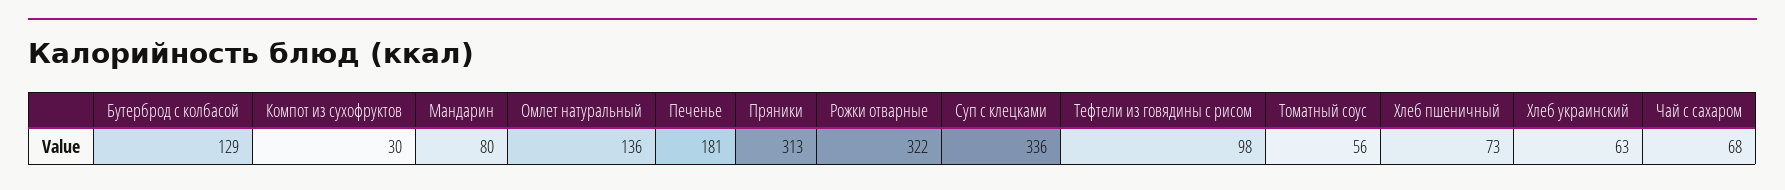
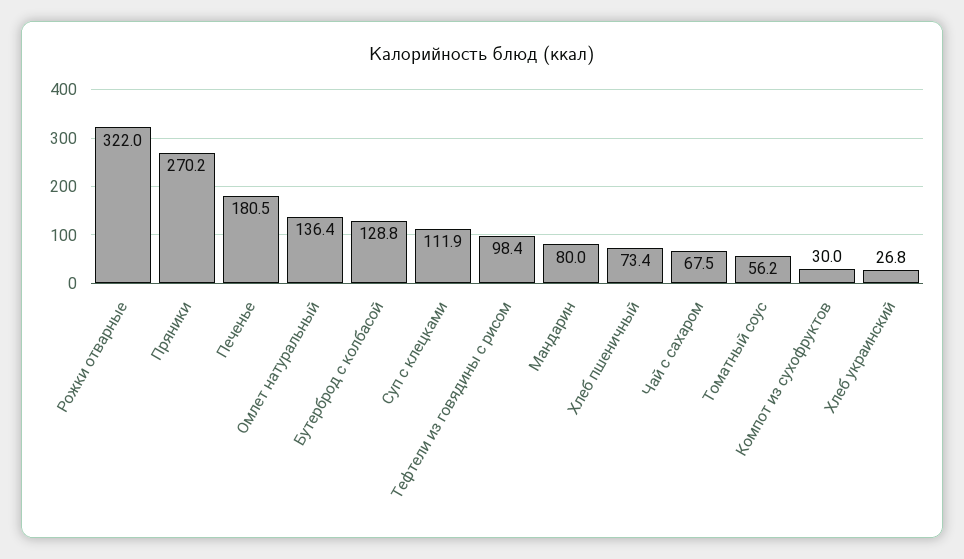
  {
    "Бутерброд с колбасой": 128.8,
    "Компот из сухофруктов": 30,
    "Мандарин": 80,
    "Омлет натуральный": 136.4,
    "Печенье": 180.5,
-   "Пряники": 313,
+   "Пряники": 270.2,
    "Рожки отварные": 322,
-   "Суп с клецками": 336,
+   "Суп с клецками": 111.9,
    "Тефтели из говядины с рисом": 98.4,
    "Томатный соус": 56.2,
    "Хлеб пшеничный": 73.4,
-   "Хлеб украинский": 63,
+   "Хлеб украинский": 26.8,
    "Чай с сахаром": 67.5
  }

